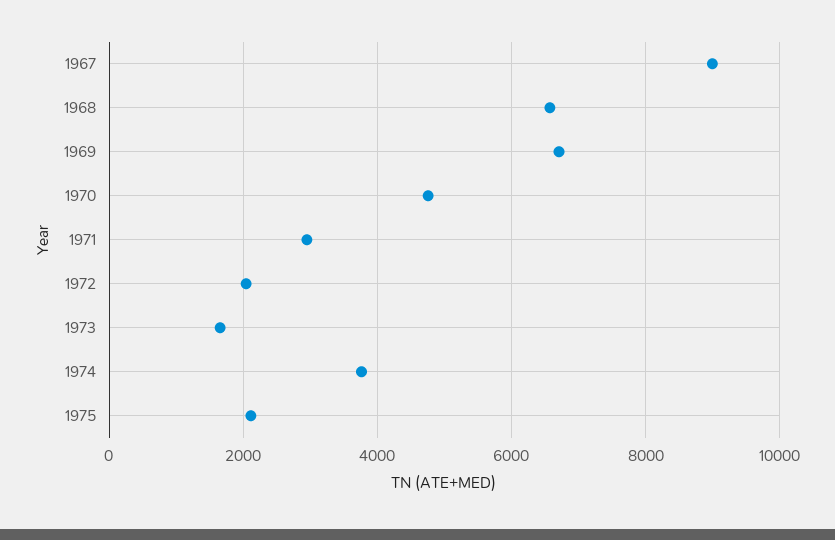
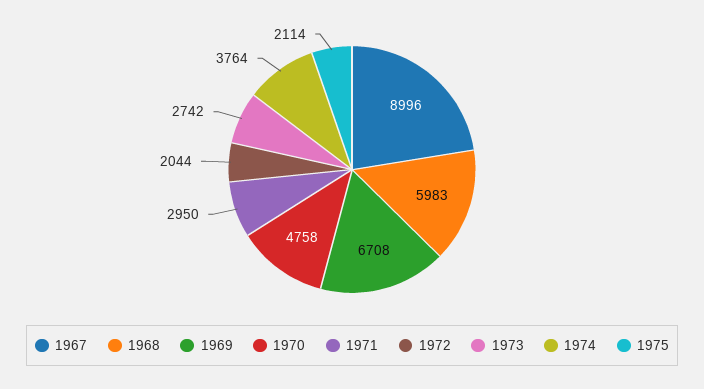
  {
    "1967": 8996,
-   "1968": 6600,
+   "1968": 5983,
    "1969": 6708,
    "1970": 4758,
    "1971": 2950,
    "1972": 2044,
-   "1973": 1600,
+   "1973": 2742,
    "1974": 3764,
    "1975": 2114
  }

